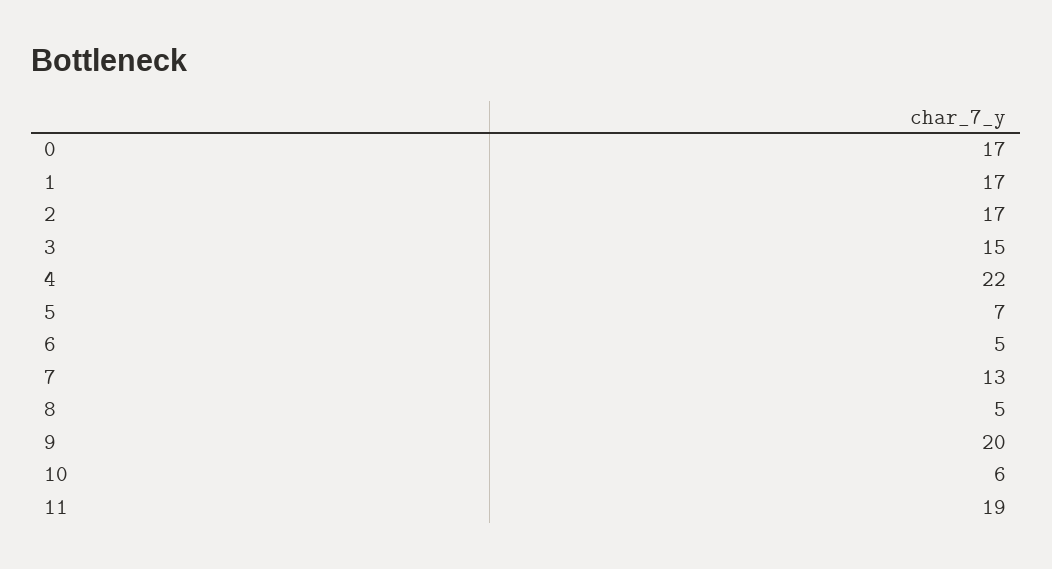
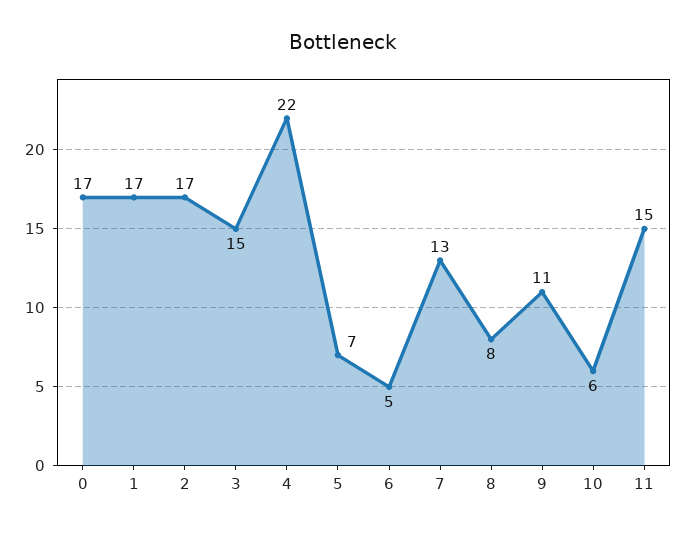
  {
    "0": 17,
    "1": 17,
    "2": 17,
    "3": 15,
    "4": 22,
    "5": 7,
    "6": 5,
    "7": 13,
-   "8": 5,
+   "8": 8,
-   "9": 20,
+   "9": 11,
    "10": 6,
-   "11": 19
+   "11": 15
  }

